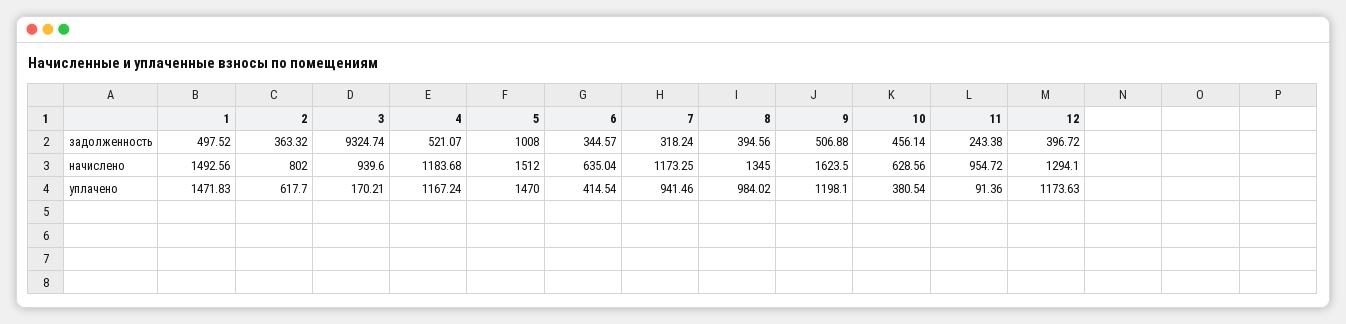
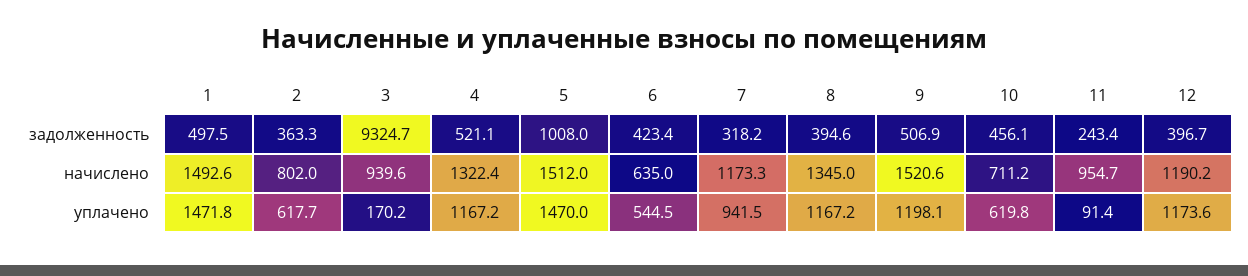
  {
    "1": {
      "задолженность": 497.52,
      "начислено": 1492.56,
      "уплачено": 1471.83
    },
    "2": {
      "задолженность": 363.32,
      "начислено": 802,
      "уплачено": 617.7
    },
    "3": {
      "задолженность": 9324.74,
      "начислено": 939.6,
      "уплачено": 170.21
    },
    "4": {
      "задолженность": 521.07,
-     "начислено": 1183.68,
+     "начислено": 1322.4,
      "уплачено": 1167.24
    },
    "5": {
      "задолженность": 1008,
      "начислено": 1512,
      "уплачено": 1470
    },
    "6": {
-     "задолженность": 344.57,
+     "задолженность": 423.4,
      "начислено": 635.04,
-     "уплачено": 414.54
+     "уплачено": 544.5
    },
    "7": {
      "задолженность": 318.24,
      "начислено": 1173.25,
      "уплачено": 941.46
    },
    "8": {
      "задолженность": 394.56,
      "начислено": 1345,
-     "уплачено": 984.02
+     "уплачено": 1167.2
    },
    "9": {
      "задолженность": 506.88,
-     "начислено": 1623.5,
+     "начислено": 1520.6,
      "уплачено": 1198.1
    },
    "10": {
      "задолженность": 456.14,
-     "начислено": 628.56,
+     "начислено": 711.2,
-     "уплачено": 380.54
+     "уплачено": 619.8
    },
    "11": {
      "задолженность": 243.38,
      "начислено": 954.72,
      "уплачено": 91.36
    },
    "12": {
      "задолженность": 396.72,
-     "начислено": 1294.1,
+     "начислено": 1190.2,
      "уплачено": 1173.63
    }
  }

